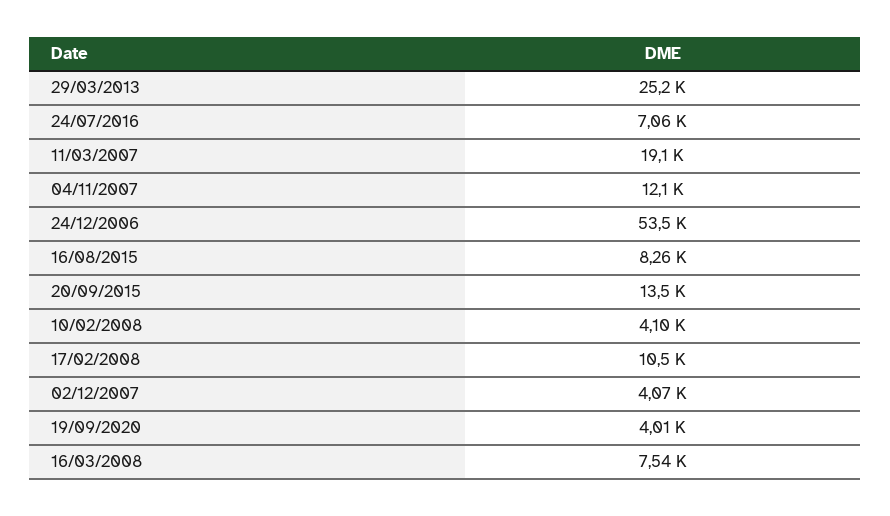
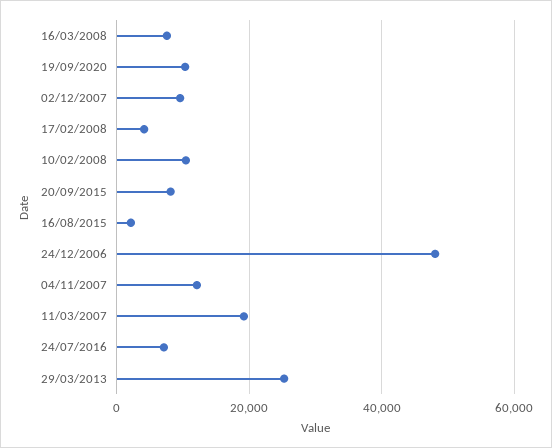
  {
    "29/03/2013": 25200,
    "24/07/2016": 7060,
    "11/03/2007": 19100,
    "04/11/2007": 12100,
-   "24/12/2006": 53500,
+   "24/12/2006": 48000,
-   "16/08/2015": 8260,
+   "16/08/2015": 2000,
-   "20/09/2015": 13500,
+   "20/09/2015": 8000,
-   "10/02/2008": 4100,
+   "10/02/2008": 10000,
-   "17/02/2008": 10500,
+   "17/02/2008": 4000,
-   "02/12/2007": 4070,
+   "02/12/2007": 10000,
-   "19/09/2020": 4010,
+   "19/09/2020": 10000,
    "16/03/2008": 7540
  }

